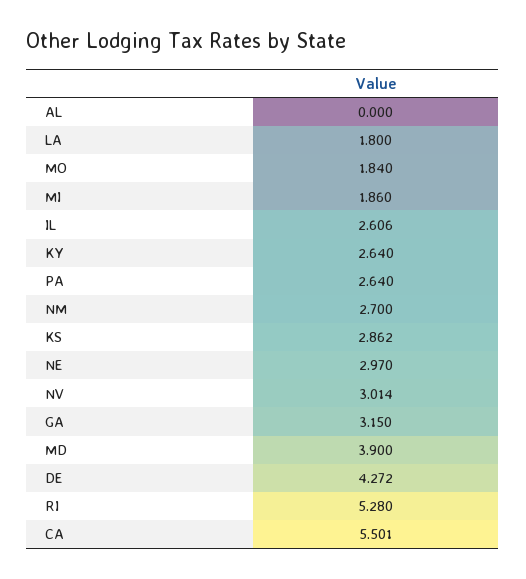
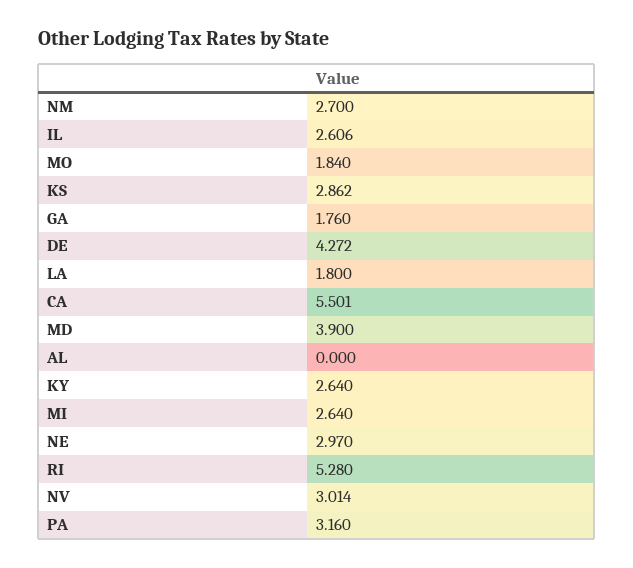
  {
    "AL": 0,
    "LA": 1.8,
    "MO": 1.84,
-   "MI": 1.86,
+   "MI": 2.64,
    "IL": 2.606,
    "KY": 2.64,
-   "PA": 2.64,
+   "PA": 3.16,
    "NM": 2.7,
    "KS": 2.862,
    "NE": 2.97,
    "NV": 3.014,
-   "GA": 3.15,
+   "GA": 1.76,
    "MD": 3.9,
    "DE": 4.272,
    "RI": 5.28,
    "CA": 5.501
  }

